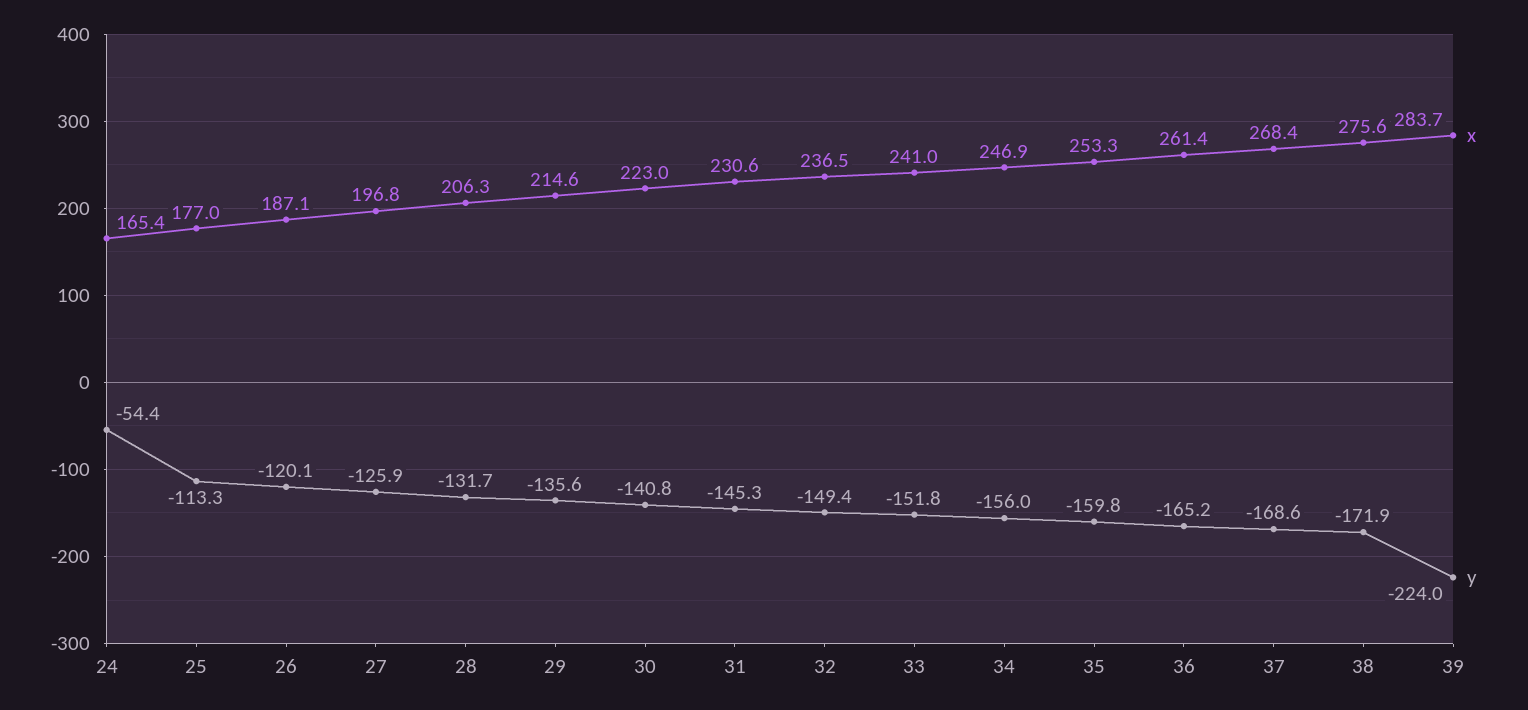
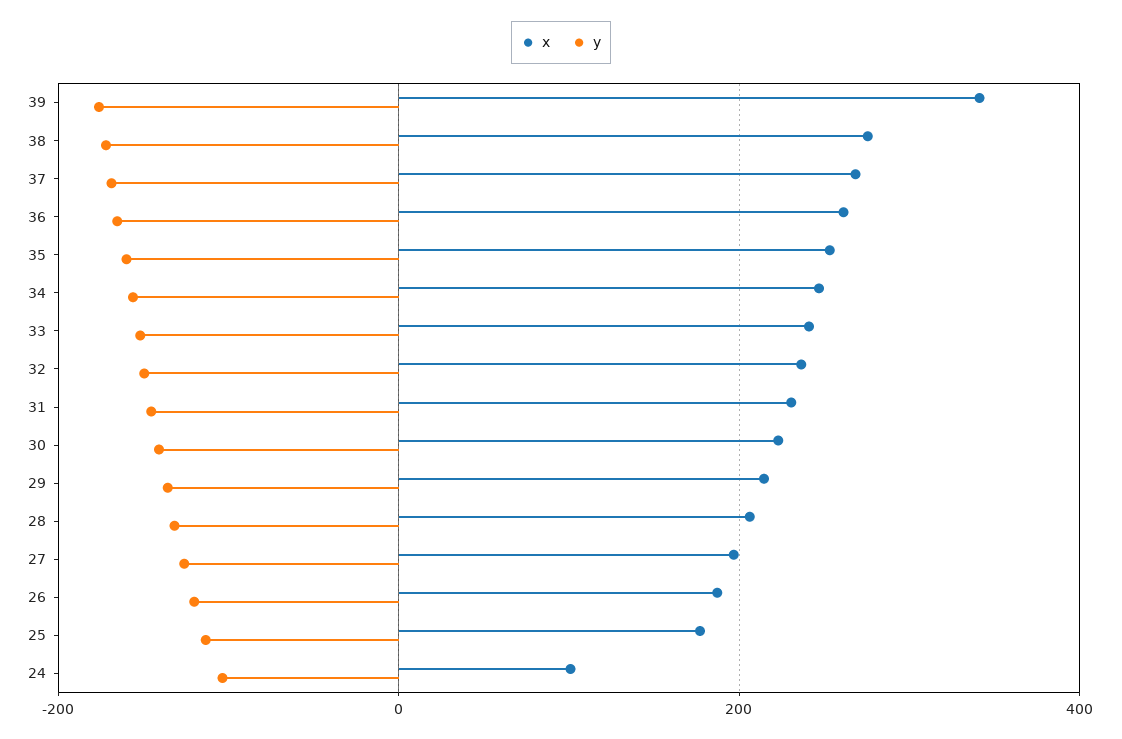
  {
    "x": {
-     "24": 165.4,
+     "24": 100,
      "25": 177,
      "26": 187.1,
      "27": 196.8,
      "28": 206.3,
      "29": 214.6,
      "30": 223,
      "31": 230.6,
      "32": 236.5,
      "33": 241,
      "34": 246.9,
      "35": 253.3,
      "36": 261.4,
      "37": 268.4,
      "38": 275.6,
-     "39": 283.7
+     "39": 340
    },
    "y": {
-     "24": -54.4,
+     "24": -100,
      "25": -113.3,
      "26": -120.1,
      "27": -125.9,
      "28": -131.7,
      "29": -135.6,
      "30": -140.8,
      "31": -145.3,
      "32": -149.4,
      "33": -151.8,
      "34": -156,
      "35": -159.8,
      "36": -165.2,
      "37": -168.6,
      "38": -171.9,
-     "39": -224
+     "39": -180
    }
  }

